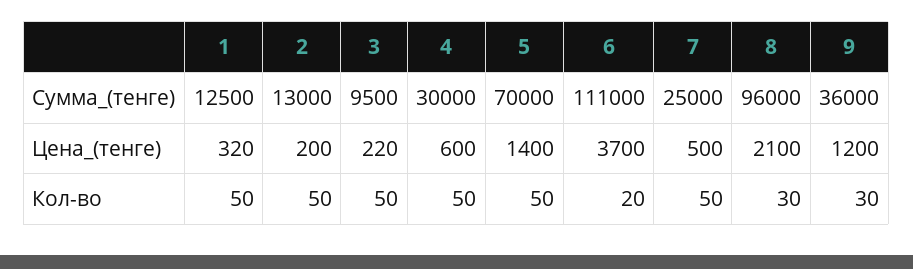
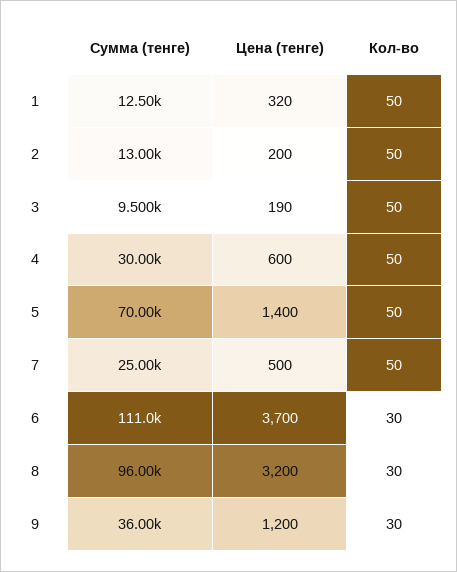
  {
    "1": {
      "Сумма_(тенге)": 12500,
      "Цена_(тенге)": 320,
      "Кол-во": 50
    },
    "2": {
      "Сумма_(тенге)": 13000,
      "Цена_(тенге)": 200,
      "Кол-во": 50
    },
    "3": {
      "Сумма_(тенге)": 9500,
-     "Цена_(тенге)": 220,
+     "Цена_(тенге)": 190,
      "Кол-во": 50
    },
    "4": {
      "Сумма_(тенге)": 30000,
      "Цена_(тенге)": 600,
      "Кол-во": 50
    },
    "5": {
      "Сумма_(тенге)": 70000,
      "Цена_(тенге)": 1400,
      "Кол-во": 50
    },
    "6": {
      "Сумма_(тенге)": 111000,
      "Цена_(тенге)": 3700,
-     "Кол-во": 20
+     "Кол-во": 30
    },
    "7": {
      "Сумма_(тенге)": 25000,
      "Цена_(тенге)": 500,
      "Кол-во": 50
    },
    "8": {
      "Сумма_(тенге)": 96000,
-     "Цена_(тенге)": 2100,
+     "Цена_(тенге)": 3200,
      "Кол-во": 30
    },
    "9": {
      "Сумма_(тенге)": 36000,
      "Цена_(тенге)": 1200,
      "Кол-во": 30
    }
  }

